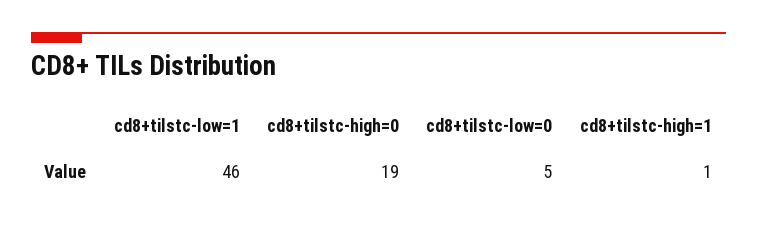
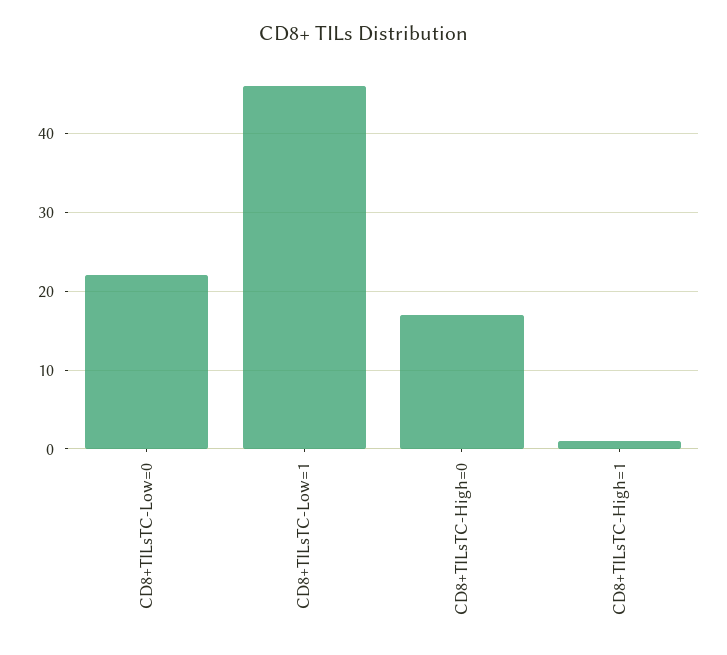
  {
    "cd8+tilstc-low=1": 46,
-   "cd8+tilstc-high=0": 19,
+   "cd8+tilstc-high=0": 17,
-   "cd8+tilstc-low=0": 5,
+   "cd8+tilstc-low=0": 22,
    "cd8+tilstc-high=1": 1
  }

